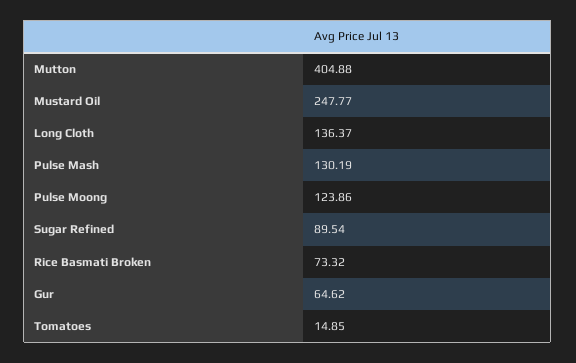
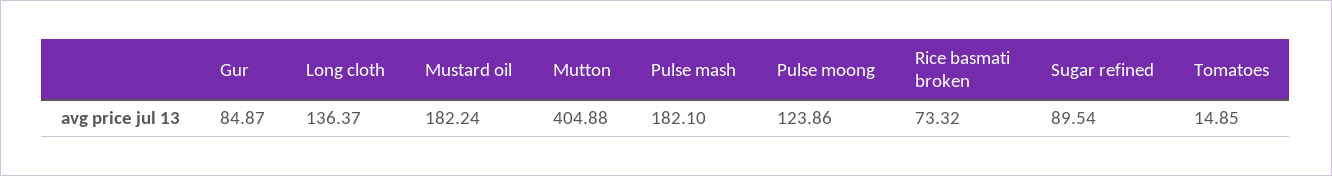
  {
    "Mutton": 404.88,
-   "Mustard Oil": 247.77,
+   "Mustard Oil": 182.24,
    "Long Cloth": 136.37,
-   "Pulse Mash": 130.19,
+   "Pulse Mash": 182.1,
    "Pulse Moong": 123.86,
    "Sugar Refined": 89.54,
    "Rice Basmati Broken": 73.32,
-   "Gur": 64.62,
+   "Gur": 84.87,
    "Tomatoes": 14.85
  }

